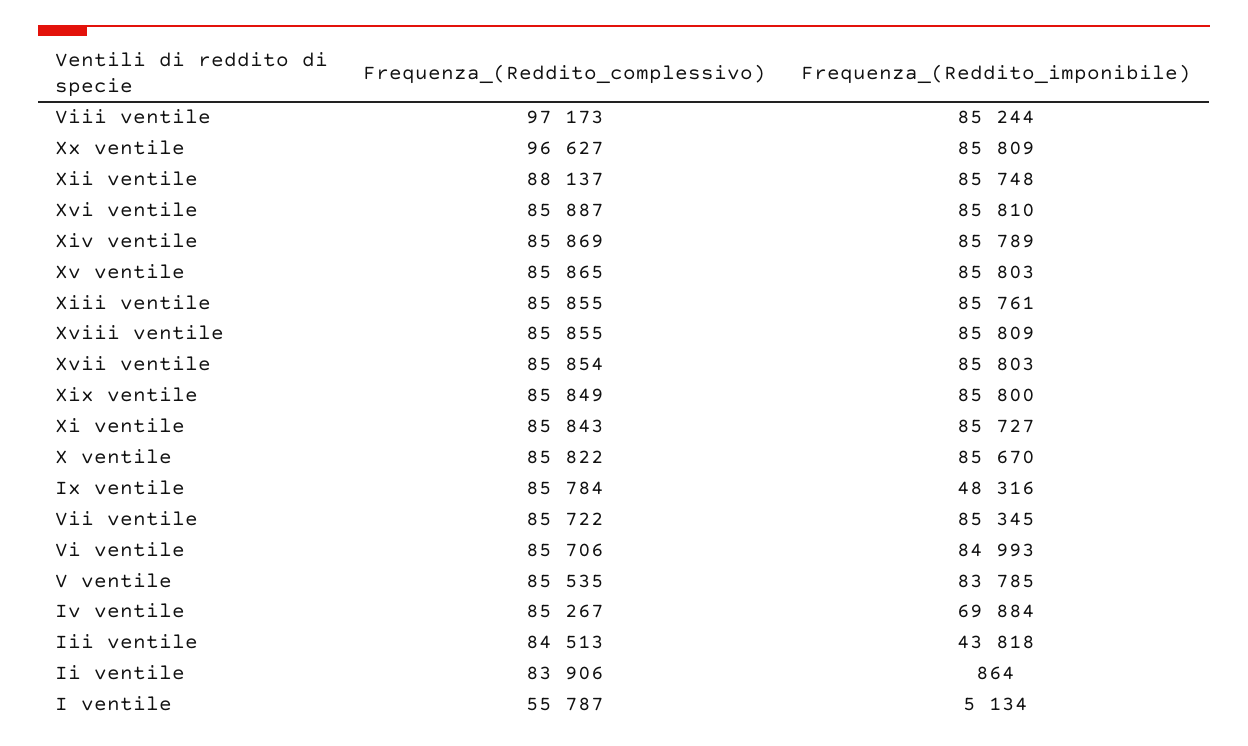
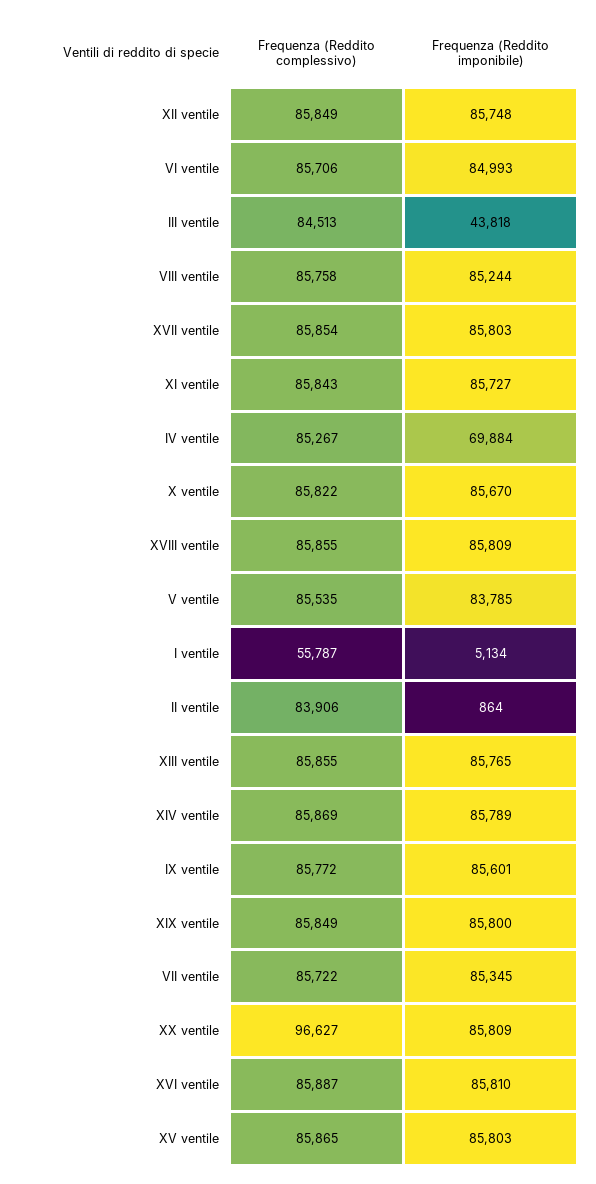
  {
    "Frequenza_(Reddito_complessivo)": {
-     "Viii ventile": 97173,
+     "Viii ventile": 85758,
      "Xx ventile": 96627,
-     "Xii ventile": 88137,
+     "Xii ventile": 85849,
      "Xvi ventile": 85887,
      "Xiv ventile": 85869,
      "Xv ventile": 85865,
      "Xiii ventile": 85855,
      "Xviii ventile": 85855,
      "Xvii ventile": 85854,
      "Xix ventile": 85849,
      "Xi ventile": 85843,
      "X ventile": 85822,
-     "Ix ventile": 85784,
+     "Ix ventile": 85772,
      "Vii ventile": 85722,
      "Vi ventile": 85706,
      "V ventile": 85535,
      "Iv ventile": 85267,
      "Iii ventile": 84513,
      "Ii ventile": 83906,
      "I ventile": 55787
    },
    "Frequenza_(Reddito_imponibile)": {
      "Viii ventile": 85244,
      "Xx ventile": 85809,
      "Xii ventile": 85748,
      "Xvi ventile": 85810,
      "Xiv ventile": 85789,
      "Xv ventile": 85803,
-     "Xiii ventile": 85761,
+     "Xiii ventile": 85765,
      "Xviii ventile": 85809,
      "Xvii ventile": 85803,
      "Xix ventile": 85800,
      "Xi ventile": 85727,
      "X ventile": 85670,
-     "Ix ventile": 48316,
+     "Ix ventile": 85601,
      "Vii ventile": 85345,
      "Vi ventile": 84993,
      "V ventile": 83785,
      "Iv ventile": 69884,
      "Iii ventile": 43818,
      "Ii ventile": 864,
      "I ventile": 5134
    }
  }

